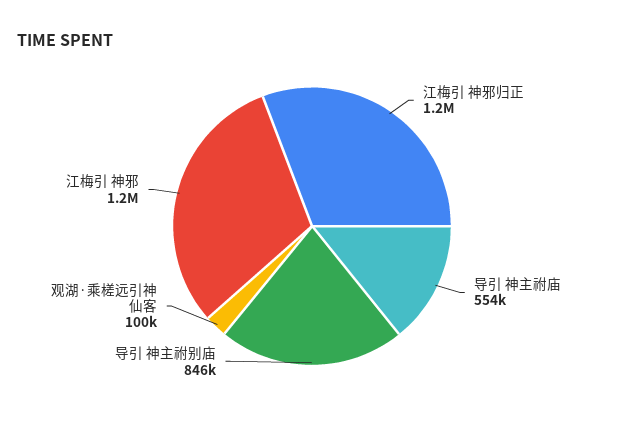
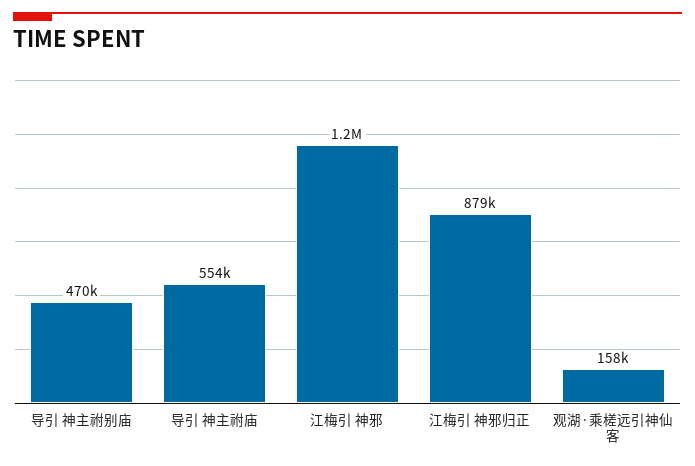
  {
-   "江梅引 神邪归正": 1200000,
+   "江梅引 神邪归正": 879000,
    "导引 神主祔庙": 554000,
-   "导引 神主祔别庙": 846000,
+   "导引 神主祔别庙": 470000,
-   "观湖·乘槎远引神仙客": 100000,
+   "观湖·乘槎远引神仙客": 158000,
    "江梅引 神邪": 1200000
  }

